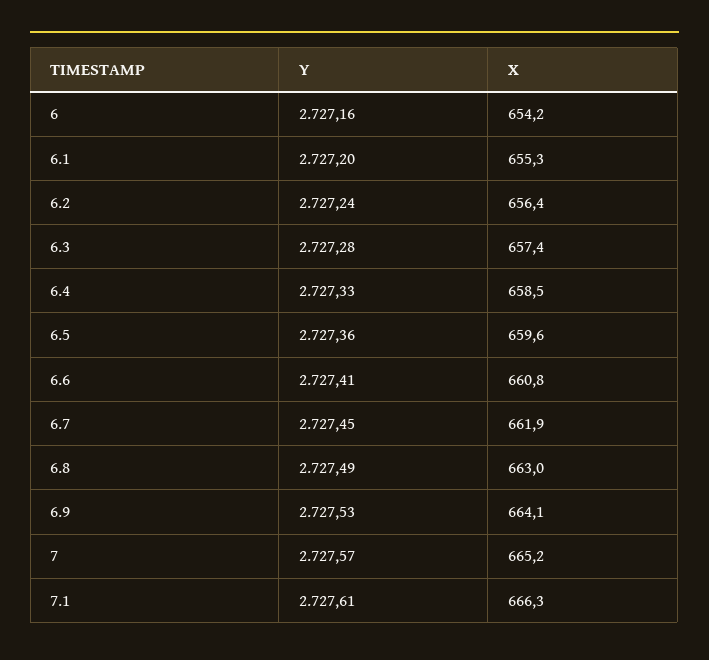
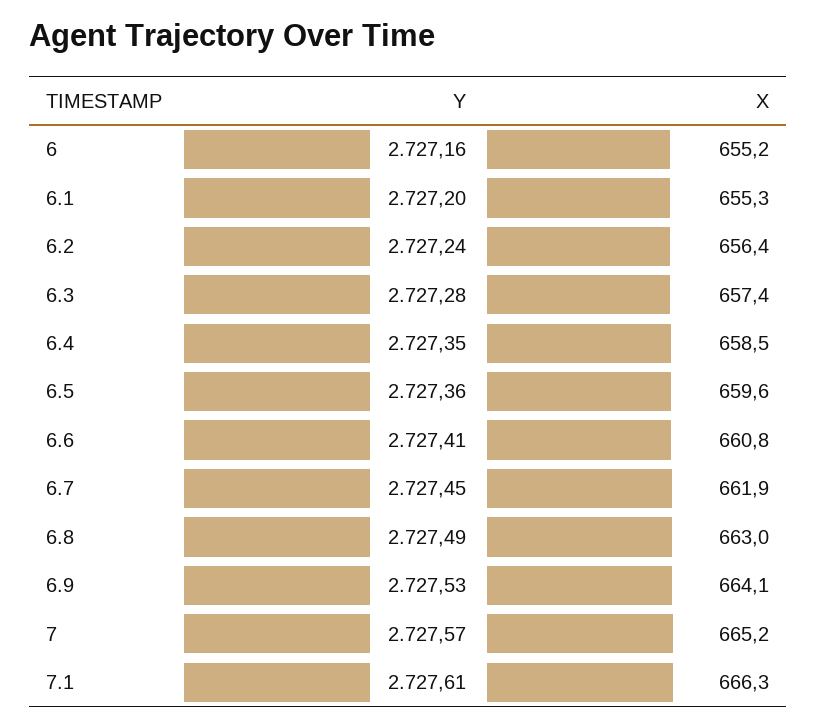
  {
    "Y": {
      "6": 2727.16,
      "6.1": 2727.2,
      "6.2": 2727.24,
      "6.3": 2727.28,
-     "6.4": 2727.33,
+     "6.4": 2727.35,
      "6.5": 2727.36,
      "6.6": 2727.41,
      "6.7": 2727.45,
      "6.8": 2727.49,
      "6.9": 2727.53,
      "7": 2727.57,
      "7.1": 2727.61
    },
    "X": {
-     "6": 654.2,
+     "6": 655.2,
      "6.1": 655.3,
      "6.2": 656.4,
      "6.3": 657.4,
      "6.4": 658.5,
      "6.5": 659.6,
      "6.6": 660.8,
      "6.7": 661.9,
      "6.8": 663,
      "6.9": 664.1,
      "7": 665.2,
      "7.1": 666.3
    }
  }

